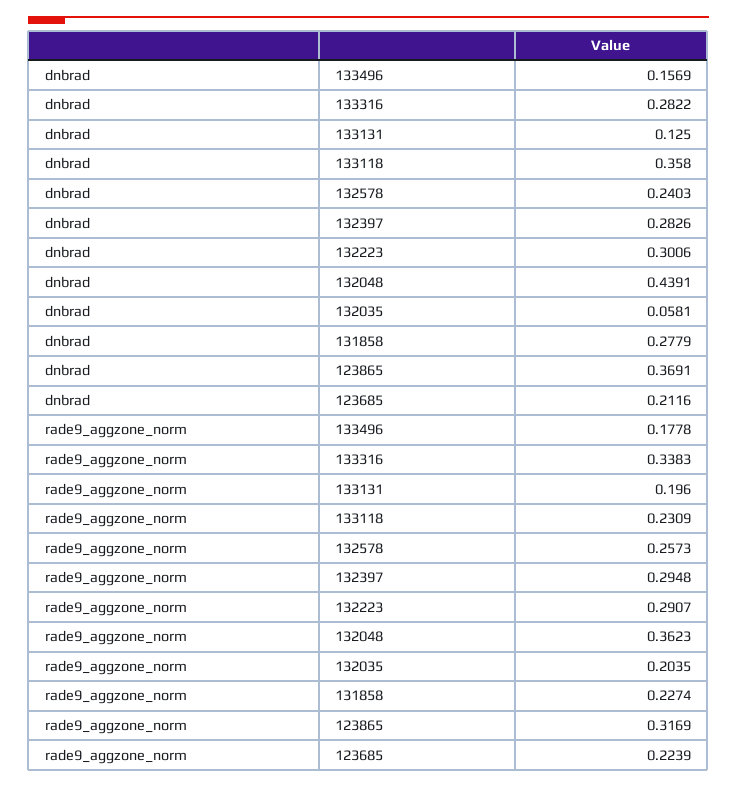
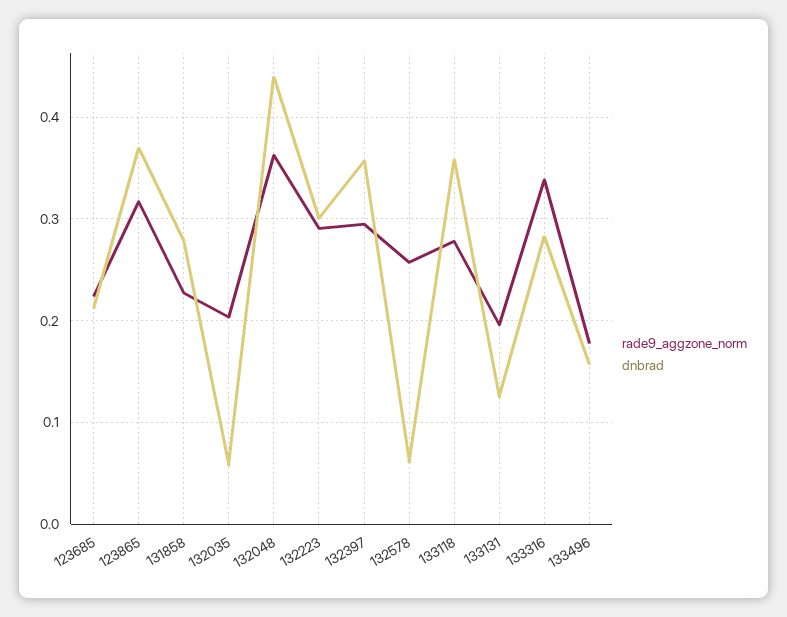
  {
    "dnbrad": {
      "133496": 0.1569,
      "133316": 0.2822,
      "133131": 0.125,
      "133118": 0.358,
-     "132578": 0.2403,
+     "132578": 0.06,
-     "132397": 0.2826,
+     "132397": 0.36,
      "132223": 0.3006,
      "132048": 0.4391,
      "132035": 0.0581,
      "131858": 0.2779,
      "123865": 0.3691,
      "123685": 0.2116
    },
    "rade9_aggzone_norm": {
      "133496": 0.1778,
      "133316": 0.3383,
      "133131": 0.196,
-     "133118": 0.2309,
+     "133118": 0.28,
      "132578": 0.2573,
      "132397": 0.2948,
      "132223": 0.2907,
      "132048": 0.3623,
      "132035": 0.2035,
      "131858": 0.2274,
      "123865": 0.3169,
      "123685": 0.2239
    }
  }

